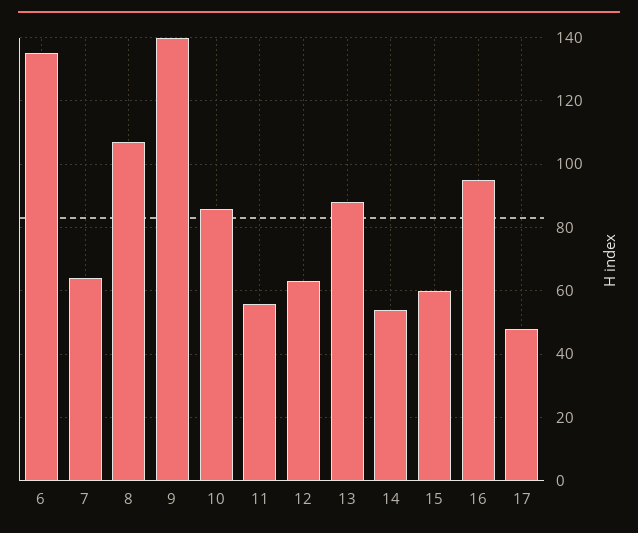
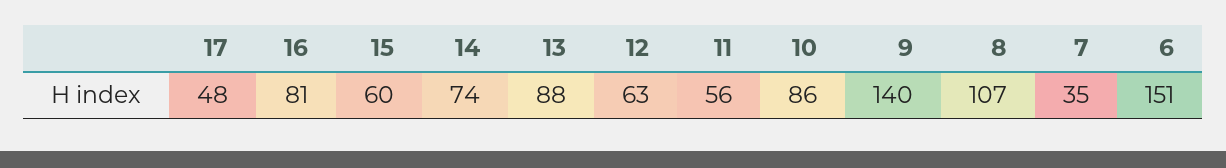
  {
-   "6": 135,
+   "6": 151,
-   "7": 65,
+   "7": 35,
    "8": 107,
    "9": 140,
    "10": 86,
    "11": 56,
    "12": 63,
    "13": 88,
-   "14": 55,
+   "14": 74,
    "15": 60,
-   "16": 95,
+   "16": 81,
    "17": 48
  }

